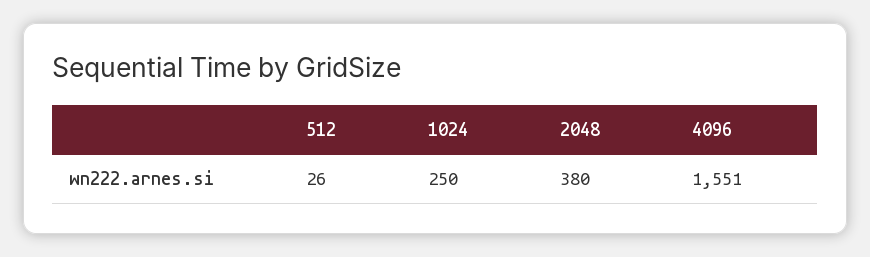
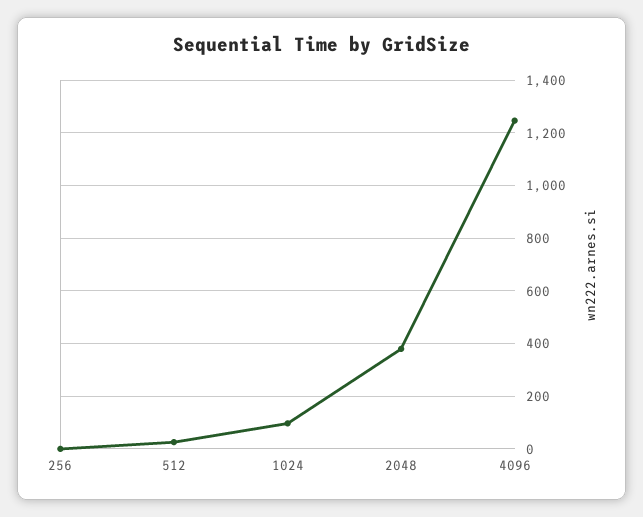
  {
    "512": 26,
-   "1024": 250,
+   "1024": 100,
    "2048": 380,
-   "4096": 1551
+   "4096": 1250,
+   "256": 0
  }

